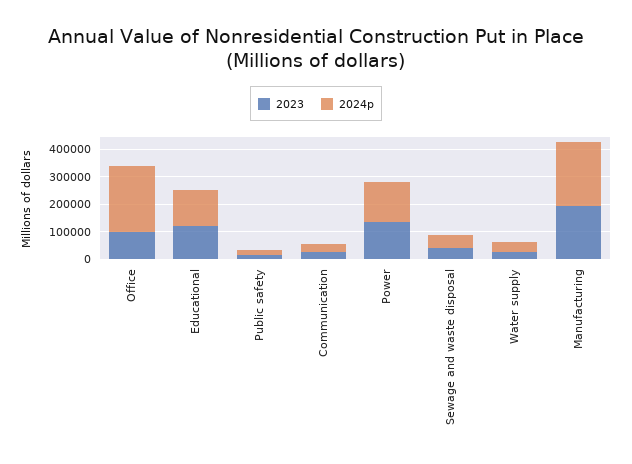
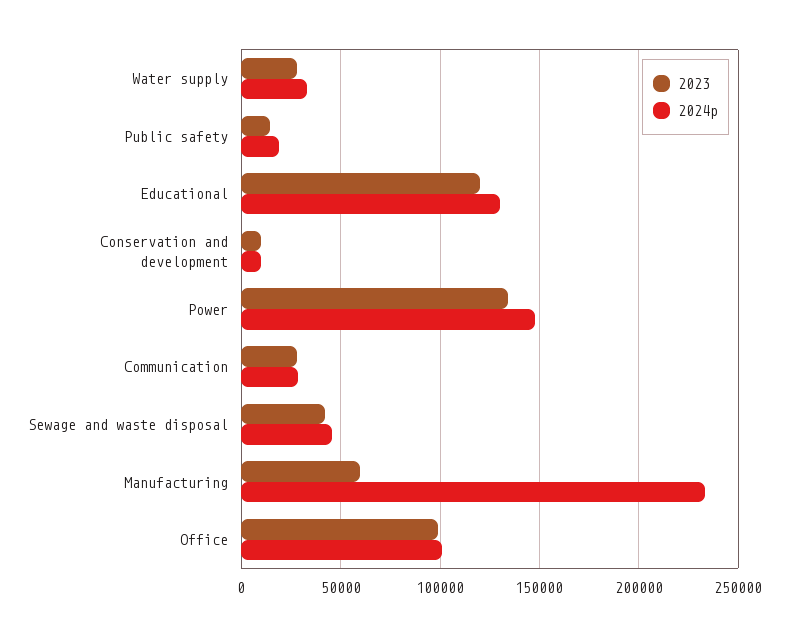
  {
    "2023": {
      "Office": 100000,
      "Educational": 120000,
      "Public safety": 15000,
      "Communication": 30000,
      "Power": 135000,
      "Sewage and waste disposal": 40000,
      "Water supply": 30000,
-     "Manufacturing": 200000
+     "Manufacturing": 60000,
+     "Conservation and development": 10000
    },
    "2024p": {
-     "Office": 250000,
+     "Office": 100000,
      "Educational": 130000,
      "Public safety": 20000,
      "Communication": 30000,
      "Power": 150000,
      "Sewage and waste disposal": 45000,
      "Water supply": 35000,
-     "Manufacturing": 235000
+     "Manufacturing": 235000,
+     "Conservation and development": 10000
    }
  }

